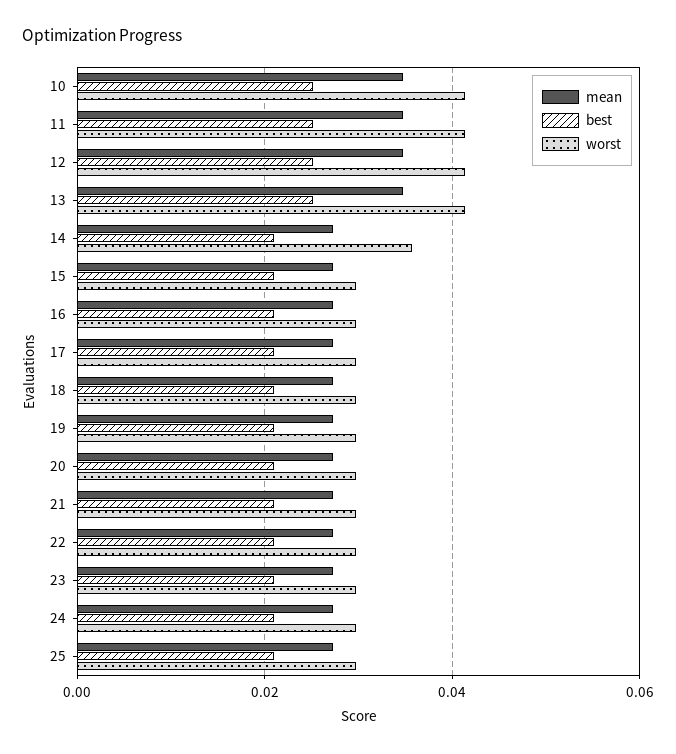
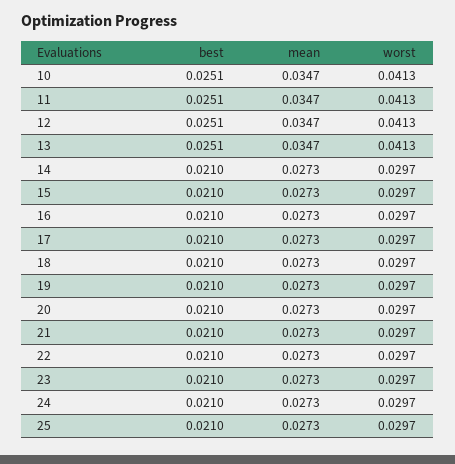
  {
    "mean": {
      "10": 0.0347,
      "11": 0.0347,
      "12": 0.0347,
      "13": 0.0347,
      "14": 0.0273,
      "15": 0.0273,
      "16": 0.0273,
      "17": 0.0273,
      "18": 0.0273,
      "19": 0.0273,
      "20": 0.0273,
      "21": 0.0273,
      "22": 0.0273,
      "23": 0.0273,
      "24": 0.0273,
      "25": 0.0273
    },
    "best": {
      "10": 0.0251,
      "11": 0.0251,
      "12": 0.0251,
      "13": 0.0251,
      "14": 0.021,
      "15": 0.021,
      "16": 0.021,
      "17": 0.021,
      "18": 0.021,
      "19": 0.021,
      "20": 0.021,
      "21": 0.021,
      "22": 0.021,
      "23": 0.021,
      "24": 0.021,
      "25": 0.021
    },
    "worst": {
      "10": 0.0413,
      "11": 0.0413,
      "12": 0.0413,
      "13": 0.0413,
-     "14": 0.036,
+     "14": 0.0297,
      "15": 0.0297,
      "16": 0.0297,
      "17": 0.0297,
      "18": 0.0297,
      "19": 0.0297,
      "20": 0.0297,
      "21": 0.0297,
      "22": 0.0297,
      "23": 0.0297,
      "24": 0.0297,
      "25": 0.0297
    }
  }

